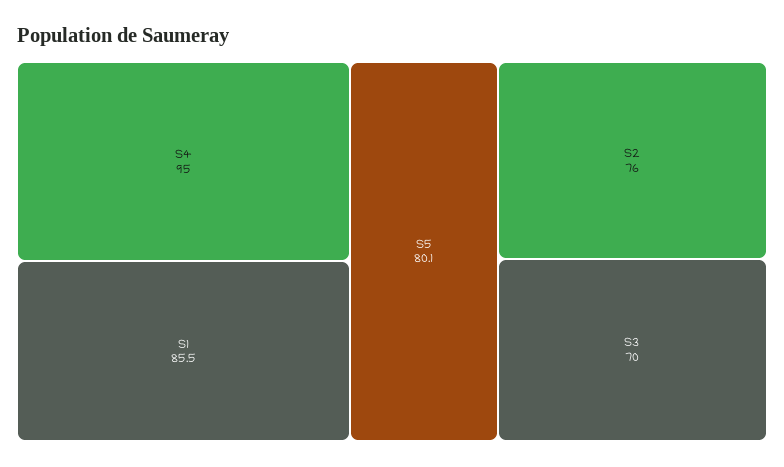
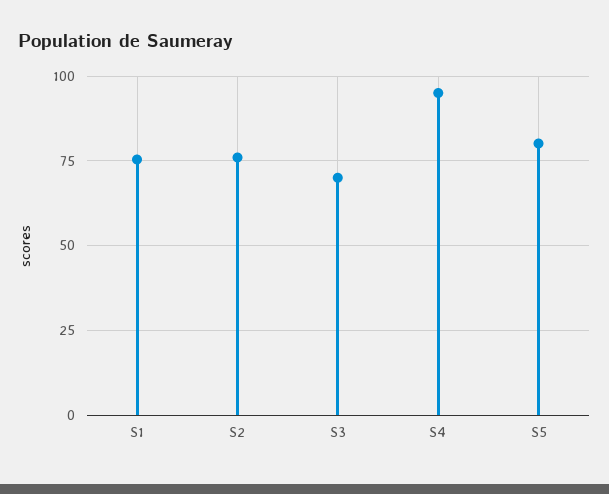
  {
    "S4": 95,
-   "S1": 85.5,
+   "S1": 75,
    "S5": 80.1,
    "S2": 76,
    "S3": 70
  }

